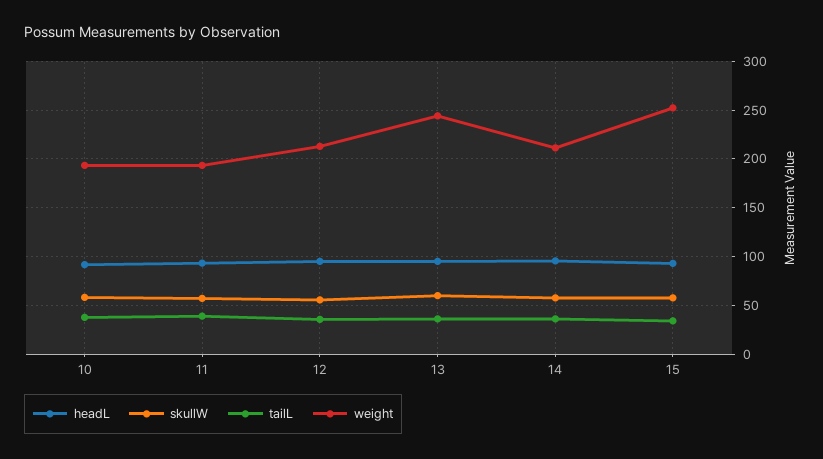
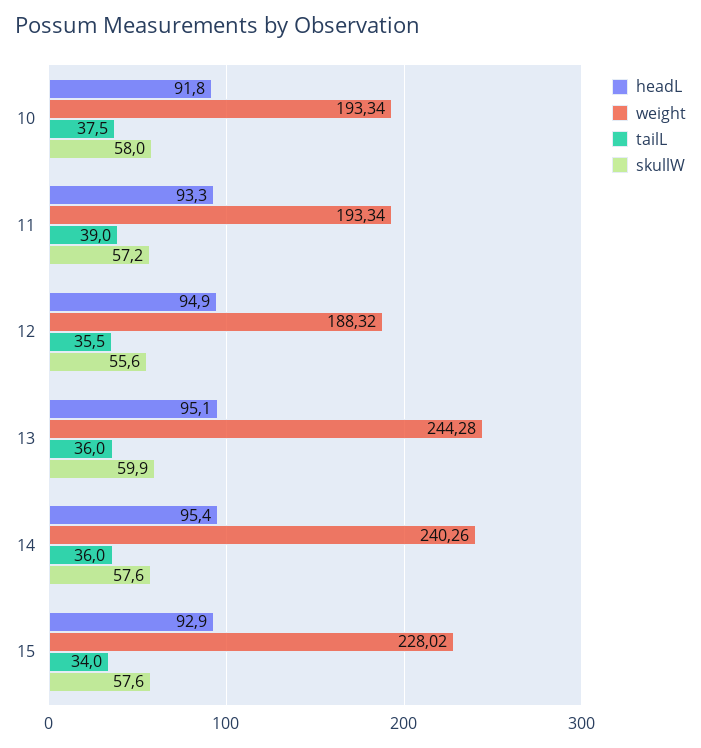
  {
    "headL": {
      "10": 91.8,
      "11": 93.3,
      "12": 94.9,
      "13": 95.1,
      "14": 95.4,
      "15": 92.9
    },
    "skullW": {
      "10": 58,
      "11": 57.2,
      "12": 55.6,
      "13": 59.9,
      "14": 57.6,
      "15": 57.6
    },
    "tailL": {
      "10": 37.5,
      "11": 39,
      "12": 35.5,
      "13": 36,
      "14": 36,
      "15": 34
    },
    "weight": {
      "10": 193.34,
      "11": 193.34,
-     "12": 210,
+     "12": 188.32,
      "13": 244.28,
-     "14": 210,
+     "14": 240.26,
-     "15": 250
+     "15": 228.02
    }
  }

